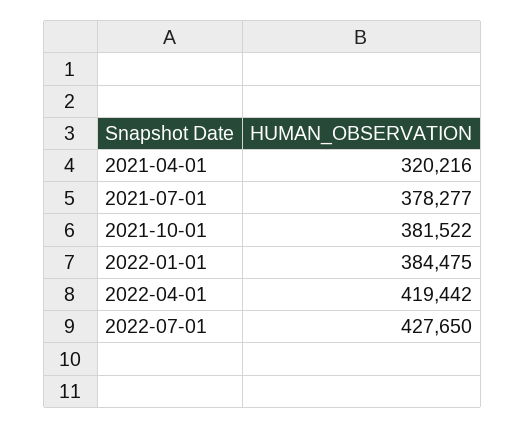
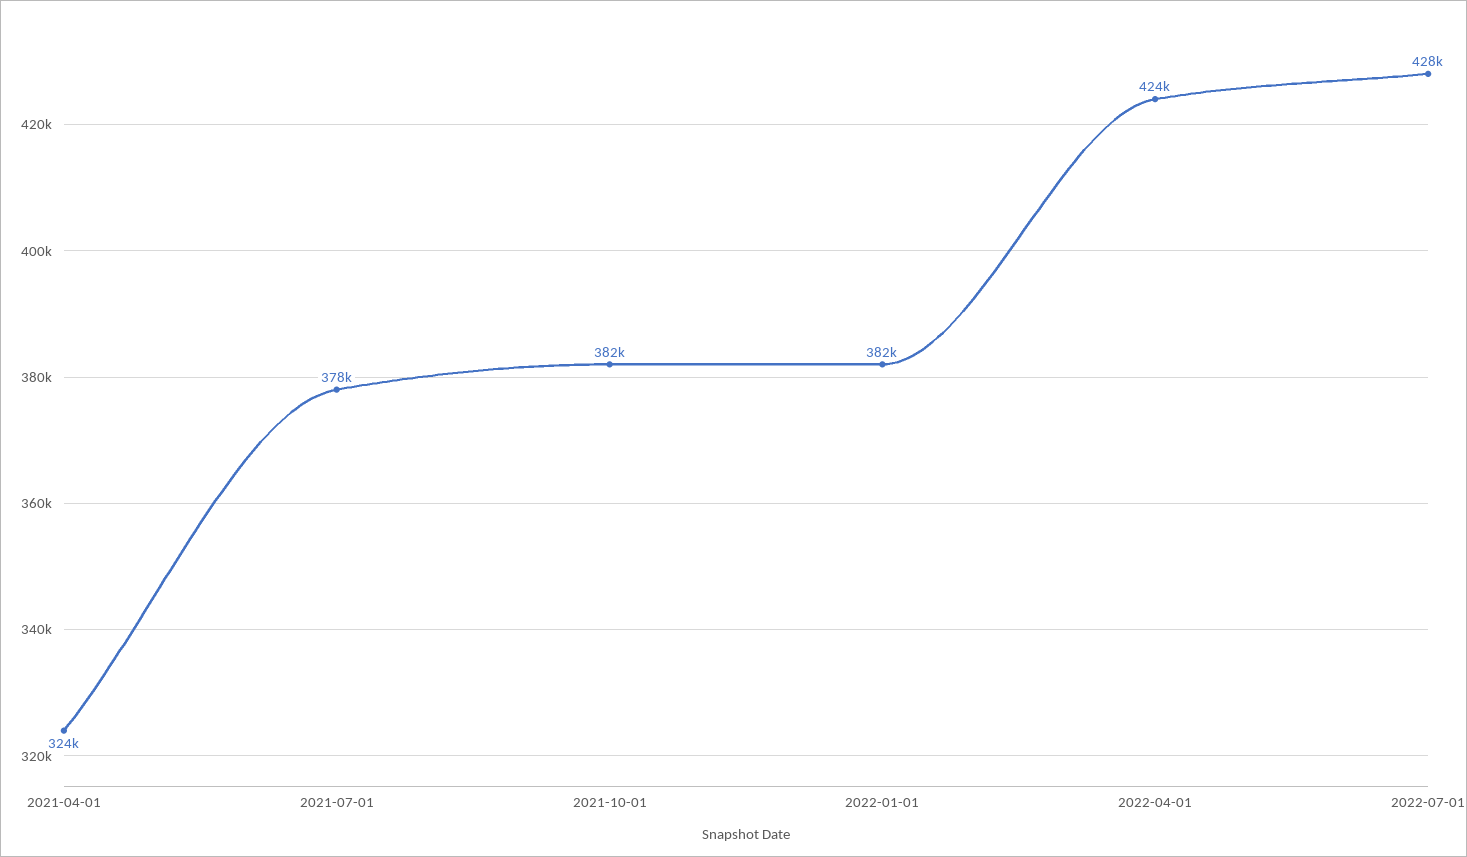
  {
-   "2021-04-01": 320216,
+   "2021-04-01": 324000,
    "2021-07-01": 378277,
    "2021-10-01": 381522,
-   "2022-01-01": 384475,
+   "2022-01-01": 382000,
-   "2022-04-01": 419442,
+   "2022-04-01": 424000,
    "2022-07-01": 427650
  }

